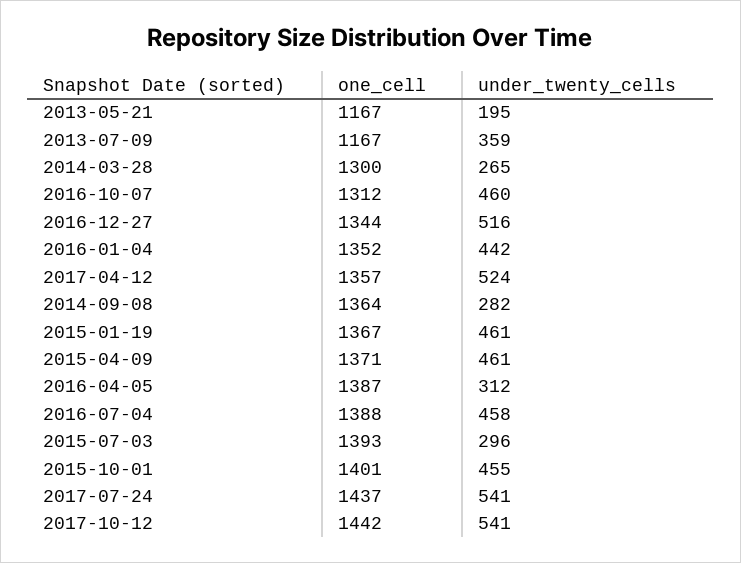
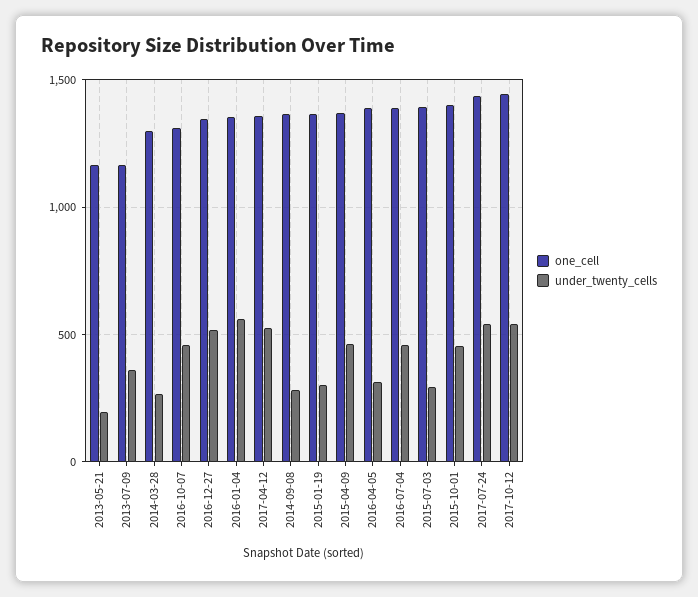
  {
    "one_cell": {
      "2013-05-21": 1167,
      "2013-07-09": 1167,
      "2014-03-28": 1300,
      "2016-10-07": 1312,
      "2016-12-27": 1344,
      "2016-01-04": 1352,
      "2017-04-12": 1357,
      "2014-09-08": 1364,
      "2015-01-19": 1367,
      "2015-04-09": 1371,
      "2016-04-05": 1387,
      "2016-07-04": 1388,
      "2015-07-03": 1393,
      "2015-10-01": 1401,
      "2017-07-24": 1437,
      "2017-10-12": 1442
    },
    "under_twenty_cells": {
      "2013-05-21": 195,
      "2013-07-09": 359,
      "2014-03-28": 265,
      "2016-10-07": 460,
      "2016-12-27": 516,
-     "2016-01-04": 442,
+     "2016-01-04": 550,
      "2017-04-12": 524,
      "2014-09-08": 282,
-     "2015-01-19": 461,
+     "2015-01-19": 300,
      "2015-04-09": 461,
      "2016-04-05": 312,
      "2016-07-04": 458,
      "2015-07-03": 296,
      "2015-10-01": 455,
      "2017-07-24": 541,
      "2017-10-12": 541
    }
  }

